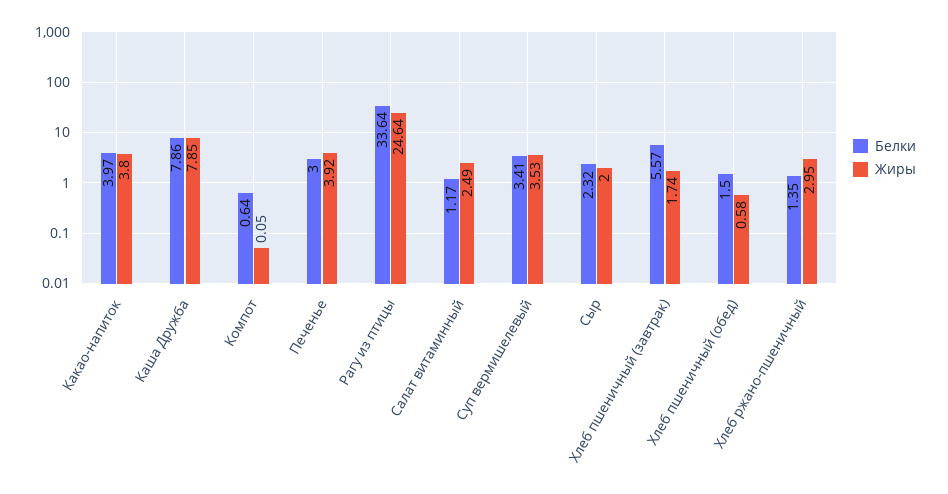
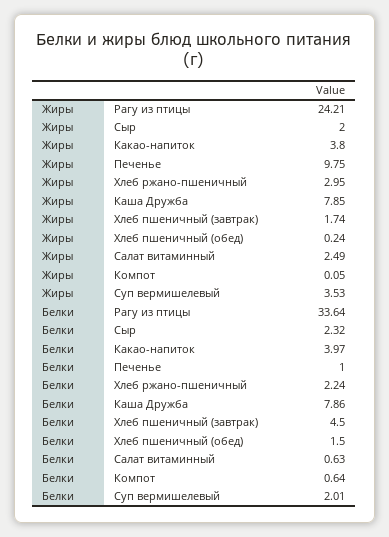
  {
    "Белки": {
      "Какао-напиток": 3.97,
      "Каша Дружба": 7.86,
      "Компот": 0.64,
-     "Печенье": 3,
+     "Печенье": 1,
      "Рагу из птицы": 33.64,
-     "Салат витаминный": 1.17,
+     "Салат витаминный": 0.63,
-     "Суп вермишелевый": 3.41,
+     "Суп вермишелевый": 2.01,
      "Сыр": 2.32,
-     "Хлеб пшеничный (завтрак)": 5.57,
+     "Хлеб пшеничный (завтрак)": 4.5,
      "Хлеб пшеничный (обед)": 1.5,
-     "Хлеб ржано-пшеничный": 1.35
+     "Хлеб ржано-пшеничный": 2.24
    },
    "Жиры": {
      "Какао-напиток": 3.8,
      "Каша Дружба": 7.85,
      "Компот": 0.05,
-     "Печенье": 3.92,
+     "Печенье": 9.75,
-     "Рагу из птицы": 24.64,
+     "Рагу из птицы": 24.21,
      "Салат витаминный": 2.49,
      "Суп вермишелевый": 3.53,
      "Сыр": 2,
      "Хлеб пшеничный (завтрак)": 1.74,
-     "Хлеб пшеничный (обед)": 0.58,
+     "Хлеб пшеничный (обед)": 0.24,
      "Хлеб ржано-пшеничный": 2.95
    }
  }

